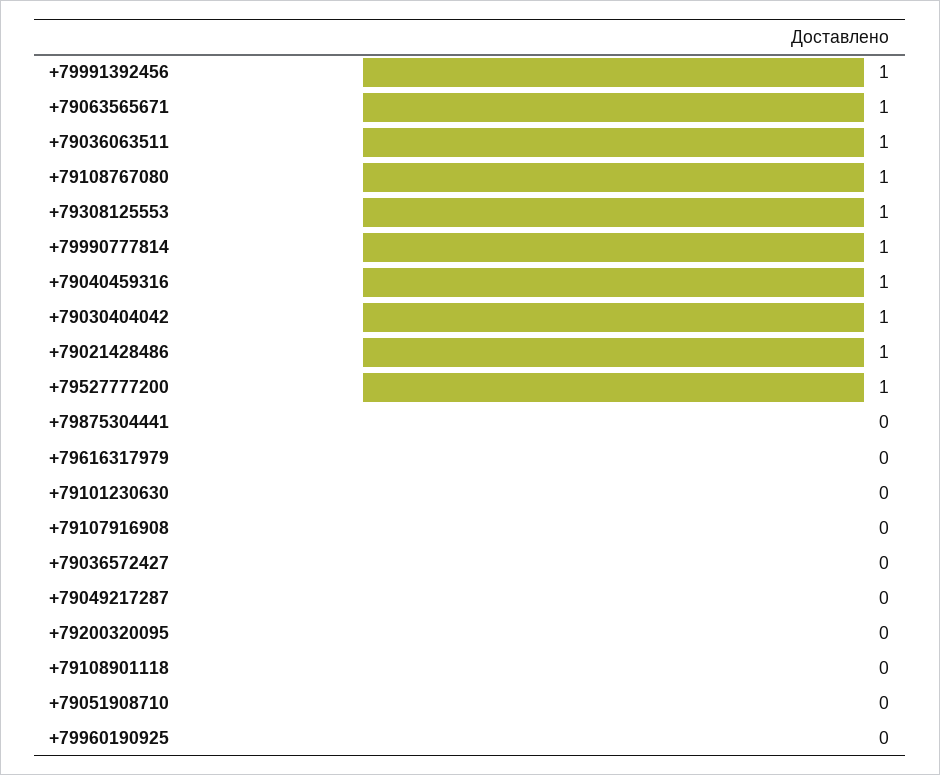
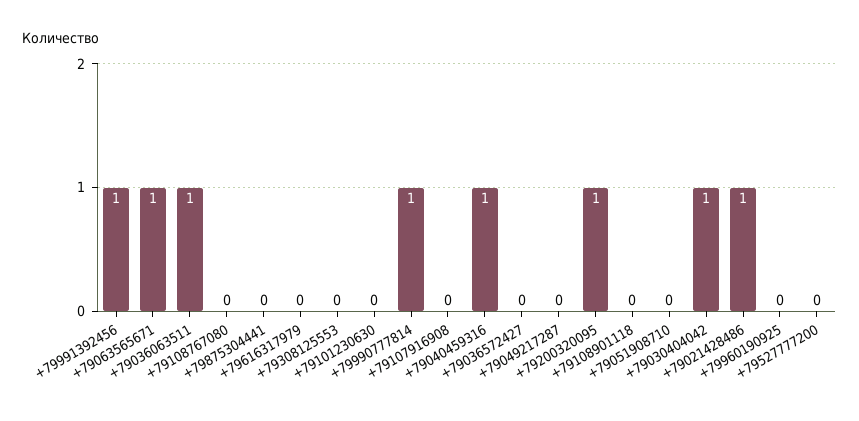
  {
    "+79991392456": 1,
    "+79063565671": 1,
    "+79036063511": 1,
-   "+79108767080": 1,
+   "+79108767080": 0,
-   "+79308125553": 1,
+   "+79308125553": 0,
    "+79990777814": 1,
    "+79040459316": 1,
    "+79030404042": 1,
    "+79021428486": 1,
-   "+79527777200": 1,
+   "+79527777200": 0,
    "+79875304441": 0,
    "+79616317979": 0,
    "+79101230630": 0,
    "+79107916908": 0,
    "+79036572427": 0,
    "+79049217287": 0,
-   "+79200320095": 0,
+   "+79200320095": 1,
    "+79108901118": 0,
    "+79051908710": 0,
    "+79960190925": 0
  }

